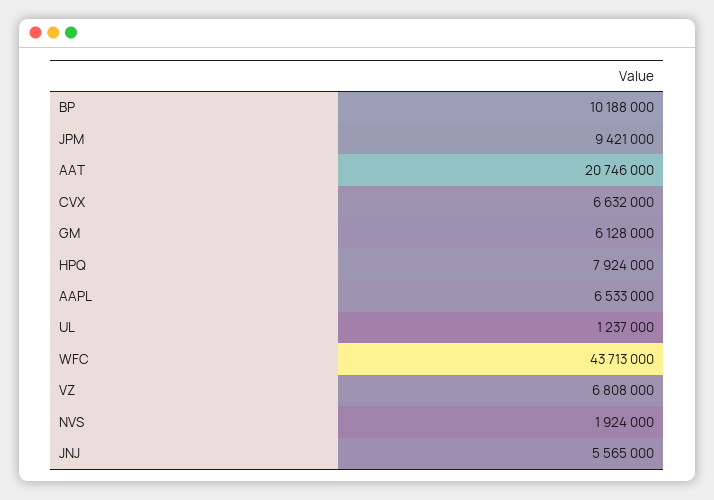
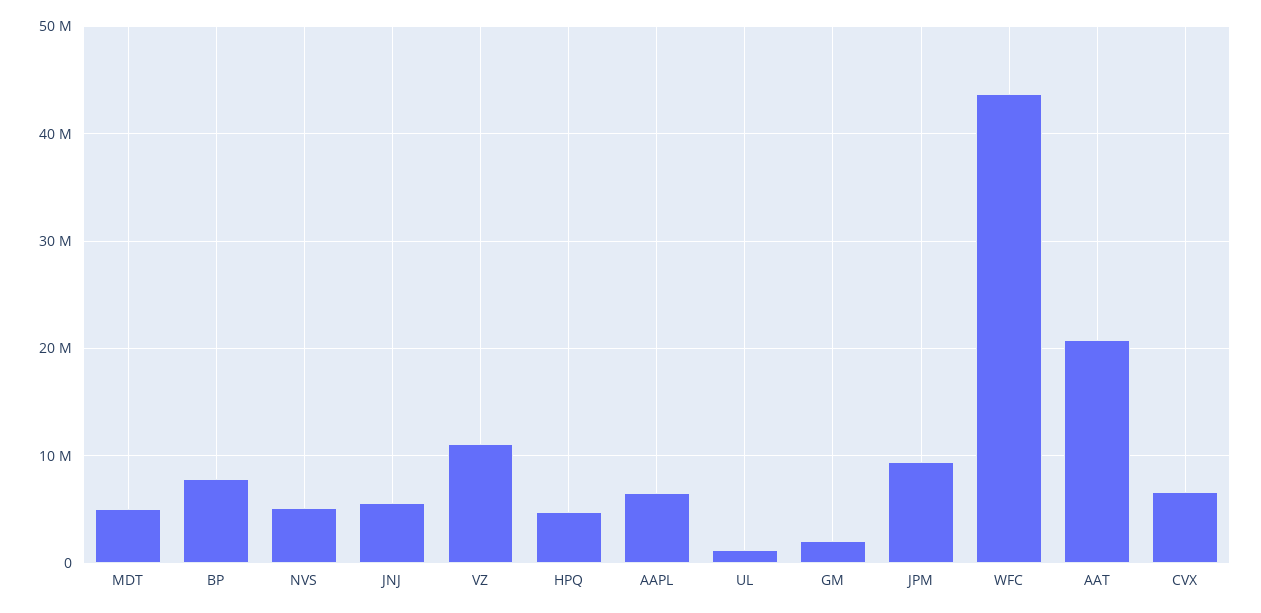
  {
-   "BP": 10188000,
+   "BP": 8000000,
    "JPM": 9421000,
    "AAT": 20746000,
    "CVX": 6632000,
-   "GM": 6128000,
+   "GM": 2000000,
-   "HPQ": 7924000,
+   "HPQ": 5000000,
    "AAPL": 6533000,
    "UL": 1237000,
    "WFC": 43713000,
-   "VZ": 6808000,
+   "VZ": 11000000,
-   "NVS": 1924000,
+   "NVS": 5000000,
-   "JNJ": 5565000
+   "JNJ": 5565000,
+   "MDT": 5000000
  }

